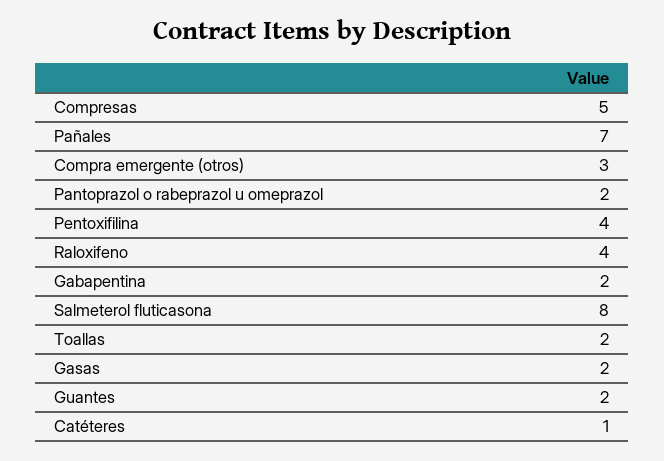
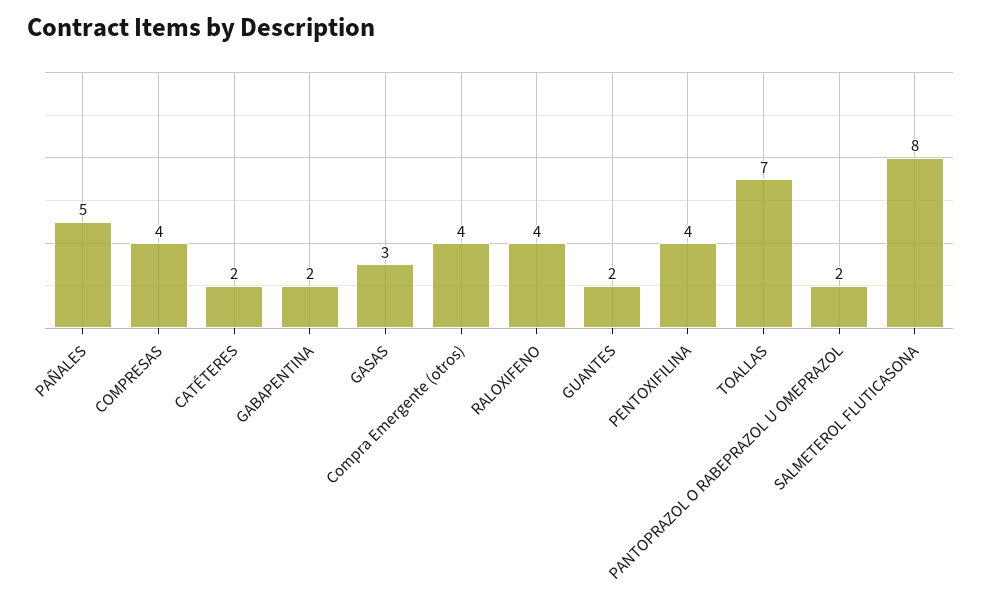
  {
-   "Compresas": 5,
+   "Compresas": 4,
-   "Pañales": 7,
+   "Pañales": 5,
-   "Compra emergente (otros)": 3,
+   "Compra emergente (otros)": 4,
    "Pantoprazol o rabeprazol u omeprazol": 2,
    "Pentoxifilina": 4,
    "Raloxifeno": 4,
    "Gabapentina": 2,
    "Salmeterol fluticasona": 8,
-   "Toallas": 2,
+   "Toallas": 7,
-   "Gasas": 2,
+   "Gasas": 3,
    "Guantes": 2,
-   "Catéteres": 1
+   "Catéteres": 2
  }

